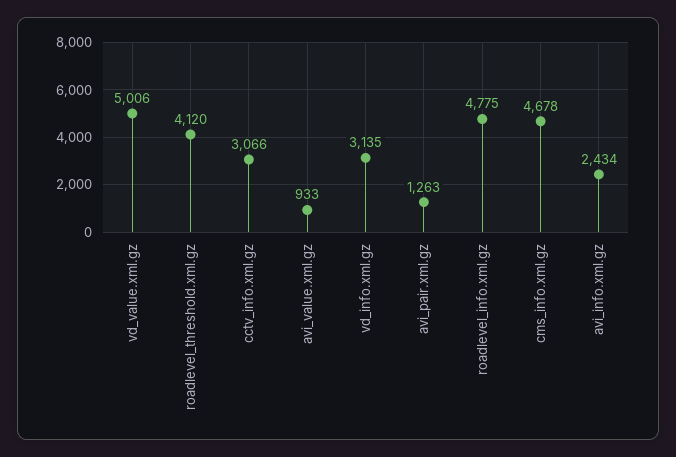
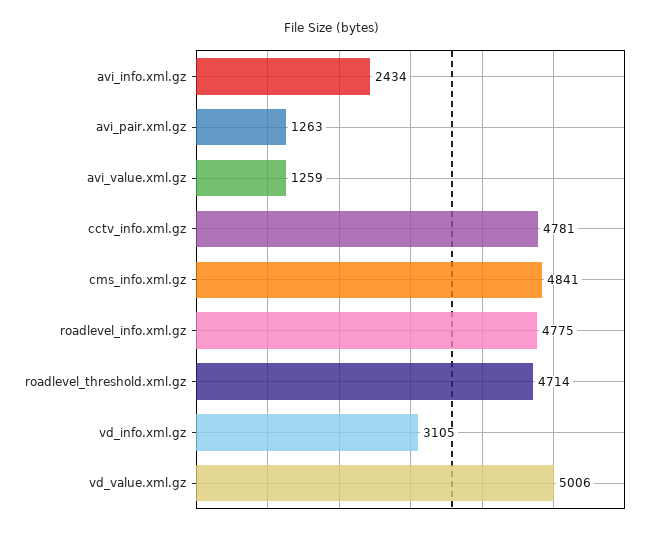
  {
    "vd_value.xml.gz": 5006,
-   "roadlevel_threshold.xml.gz": 4120,
+   "roadlevel_threshold.xml.gz": 4714,
-   "cctv_info.xml.gz": 3066,
+   "cctv_info.xml.gz": 4781,
-   "avi_value.xml.gz": 933,
+   "avi_value.xml.gz": 1259,
-   "vd_info.xml.gz": 3135,
+   "vd_info.xml.gz": 3105,
    "avi_pair.xml.gz": 1263,
    "roadlevel_info.xml.gz": 4775,
-   "cms_info.xml.gz": 4678,
+   "cms_info.xml.gz": 4841,
    "avi_info.xml.gz": 2434
  }

